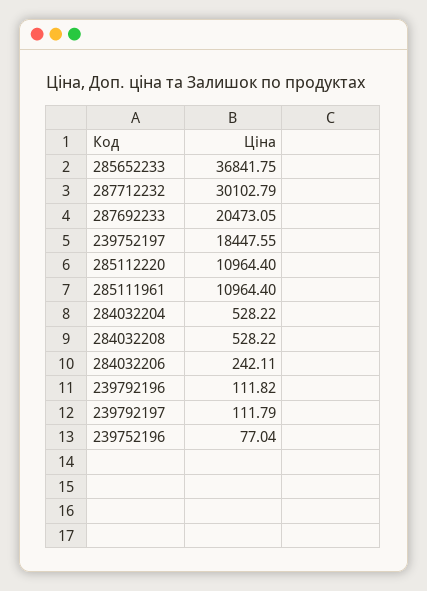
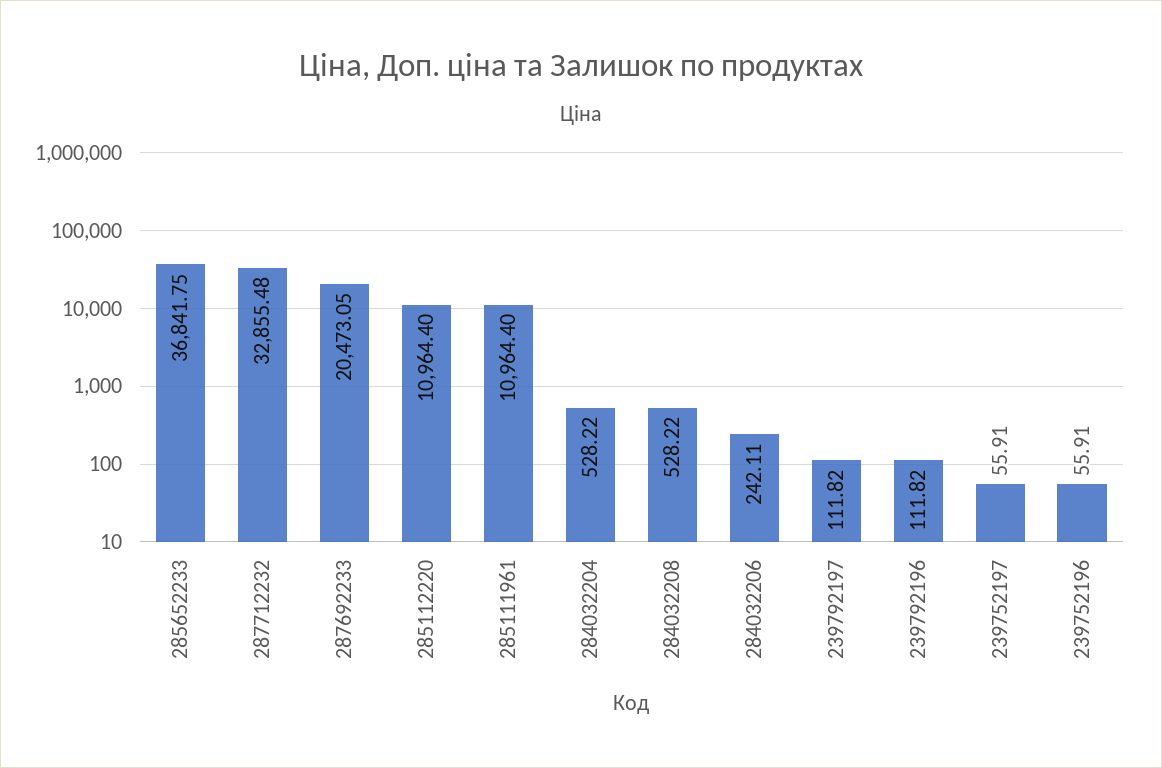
  {
    "285652233": 36841.75,
-   "287712232": 30102.79,
+   "287712232": 32855.48,
    "287692233": 20473.05,
-   "239752197": 18447.55,
+   "239752197": 55.91,
    "285112220": 10964.4,
    "285111961": 10964.4,
    "284032204": 528.22,
    "284032208": 528.22,
    "284032206": 242.11,
    "239792196": 111.82,
-   "239792197": 111.79,
+   "239792197": 111.82,
-   "239752196": 77.04
+   "239752196": 55.91
  }

